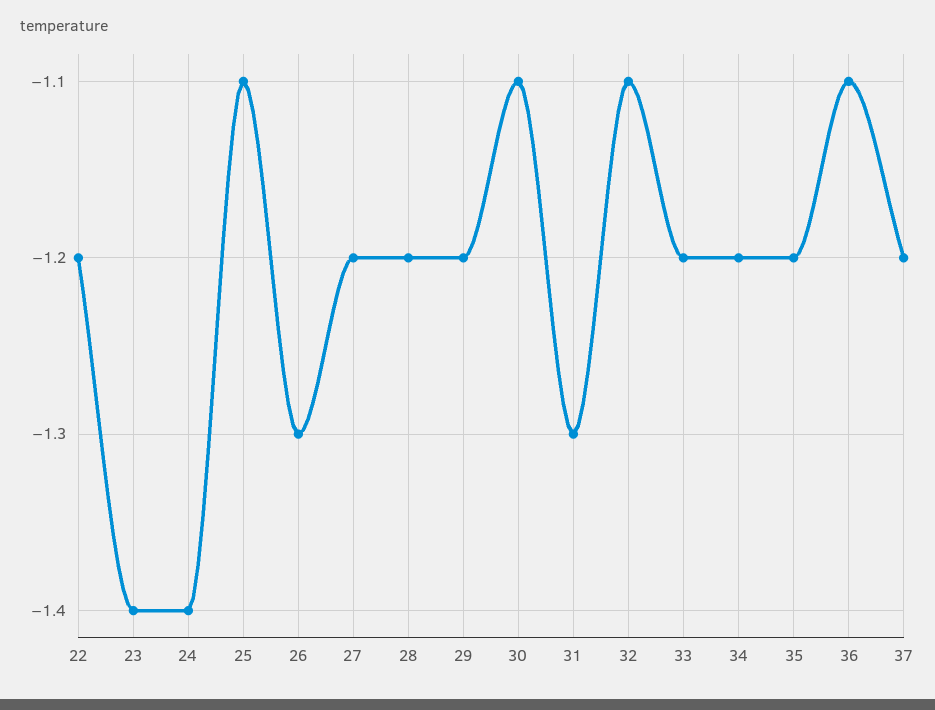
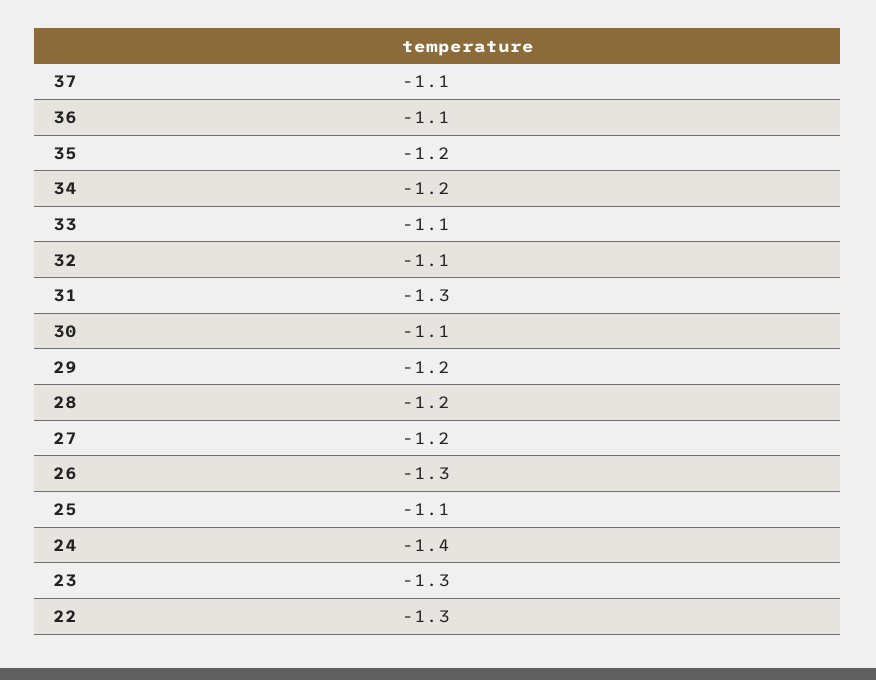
  {
-   "22": -1.2,
+   "22": -1.3,
-   "23": -1.4,
+   "23": -1.3,
    "24": -1.4,
    "25": -1.1,
    "26": -1.3,
    "27": -1.2,
    "28": -1.2,
    "29": -1.2,
    "30": -1.1,
    "31": -1.3,
    "32": -1.1,
-   "33": -1.2,
+   "33": -1.1,
    "34": -1.2,
    "35": -1.2,
    "36": -1.1,
-   "37": -1.2
+   "37": -1.1
  }

